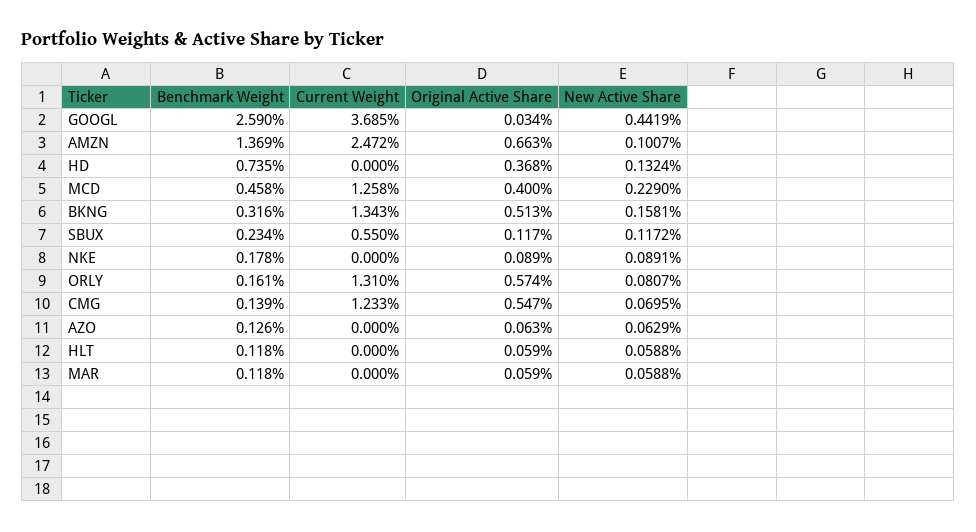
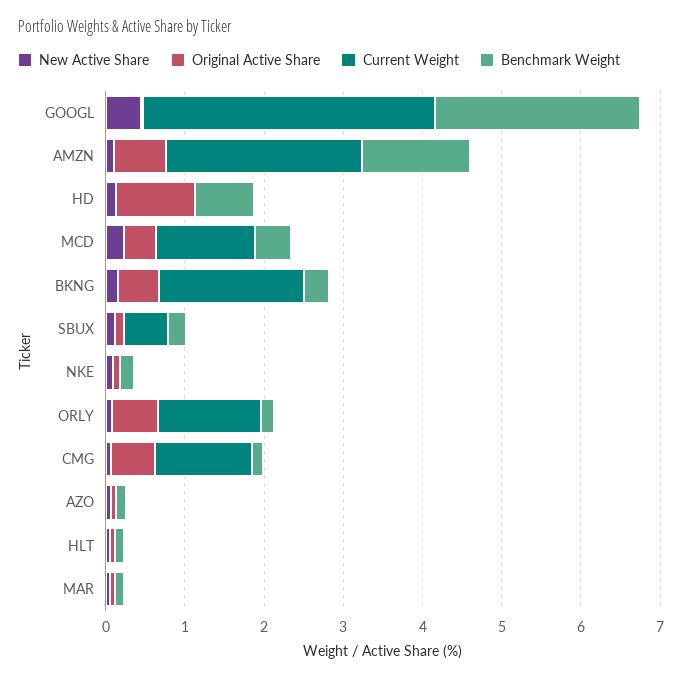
  {
    "Benchmark Weight": {
      "GOOGL": 2.59,
      "AMZN": 1.369,
      "HD": 0.735,
      "MCD": 0.458,
      "BKNG": 0.316,
      "SBUX": 0.234,
      "NKE": 0.178,
      "ORLY": 0.161,
      "CMG": 0.139,
      "AZO": 0.126,
      "HLT": 0.118,
      "MAR": 0.118
    },
    "Current Weight": {
      "GOOGL": 3.685,
      "AMZN": 2.472,
      "HD": 0,
      "MCD": 1.258,
-     "BKNG": 1.343,
+     "BKNG": 1.8,
      "SBUX": 0.55,
      "NKE": 0,
      "ORLY": 1.31,
      "CMG": 1.233,
      "AZO": 0,
      "HLT": 0,
      "MAR": 0
    },
    "Original Active Share": {
      "GOOGL": 0.034,
      "AMZN": 0.663,
-     "HD": 0.368,
+     "HD": 1,
      "MCD": 0.4,
      "BKNG": 0.513,
      "SBUX": 0.117,
      "NKE": 0.089,
      "ORLY": 0.574,
      "CMG": 0.547,
      "AZO": 0.063,
      "HLT": 0.059,
      "MAR": 0.059
    },
    "New Active Share": {
      "GOOGL": 0.4419,
      "AMZN": 0.1007,
      "HD": 0.1324,
      "MCD": 0.229,
      "BKNG": 0.1581,
      "SBUX": 0.1172,
      "NKE": 0.0891,
      "ORLY": 0.0807,
      "CMG": 0.0695,
      "AZO": 0.0629,
      "HLT": 0.0588,
      "MAR": 0.0588
    }
  }

